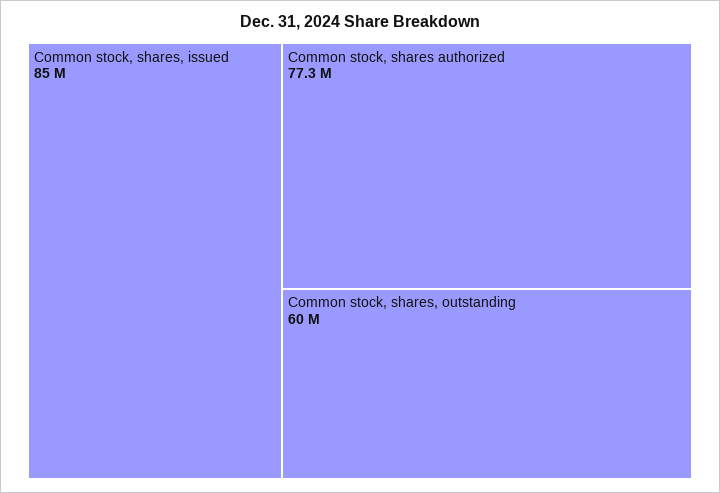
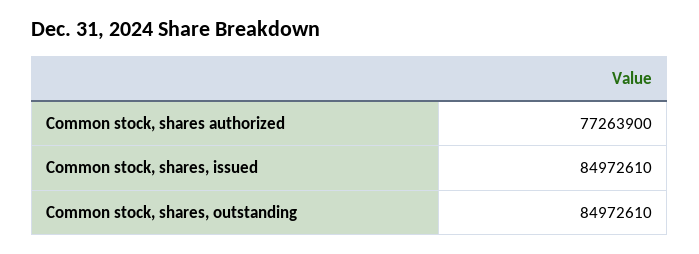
  {
    "Common stock, shares, issued": 84972610,
    "Common stock, shares authorized": 77263900,
-   "Common stock, shares, outstanding": 60000000
+   "Common stock, shares, outstanding": 84972610
  }

